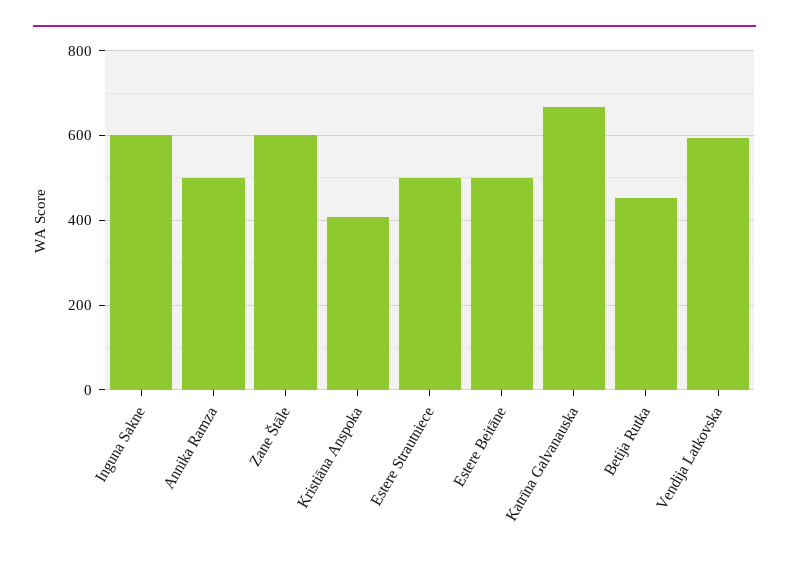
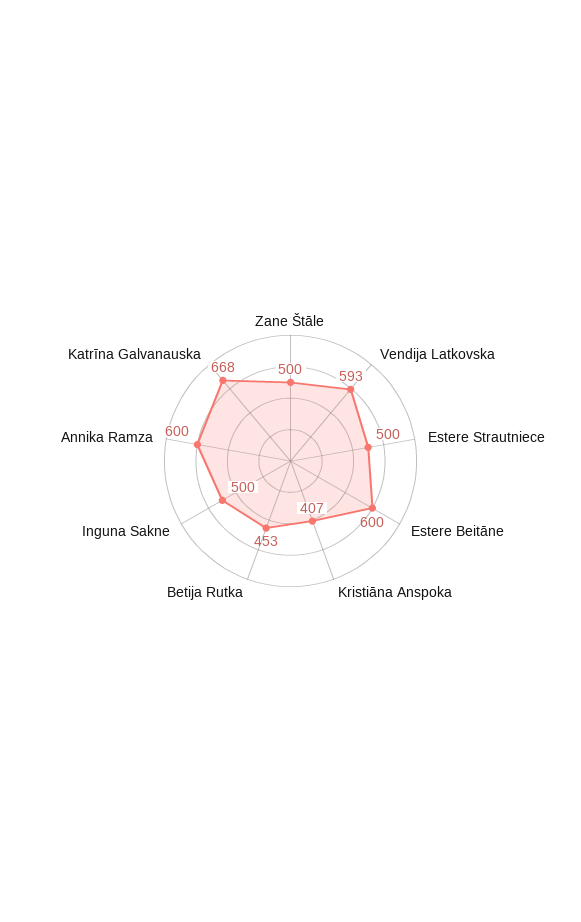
  {
-   "Inguna Sakne": 600,
+   "Inguna Sakne": 500,
-   "Annika Ramza": 500,
+   "Annika Ramza": 600,
-   "Zane Štāle": 600,
+   "Zane Štāle": 500,
    "Kristiāna Anspoka": 407,
    "Estere Strautniece": 500,
-   "Estere Beitāne": 500,
+   "Estere Beitāne": 600,
    "Katrīna Galvanauska": 668,
    "Betija Rutka": 453,
    "Vendija Latkovska": 593
  }

